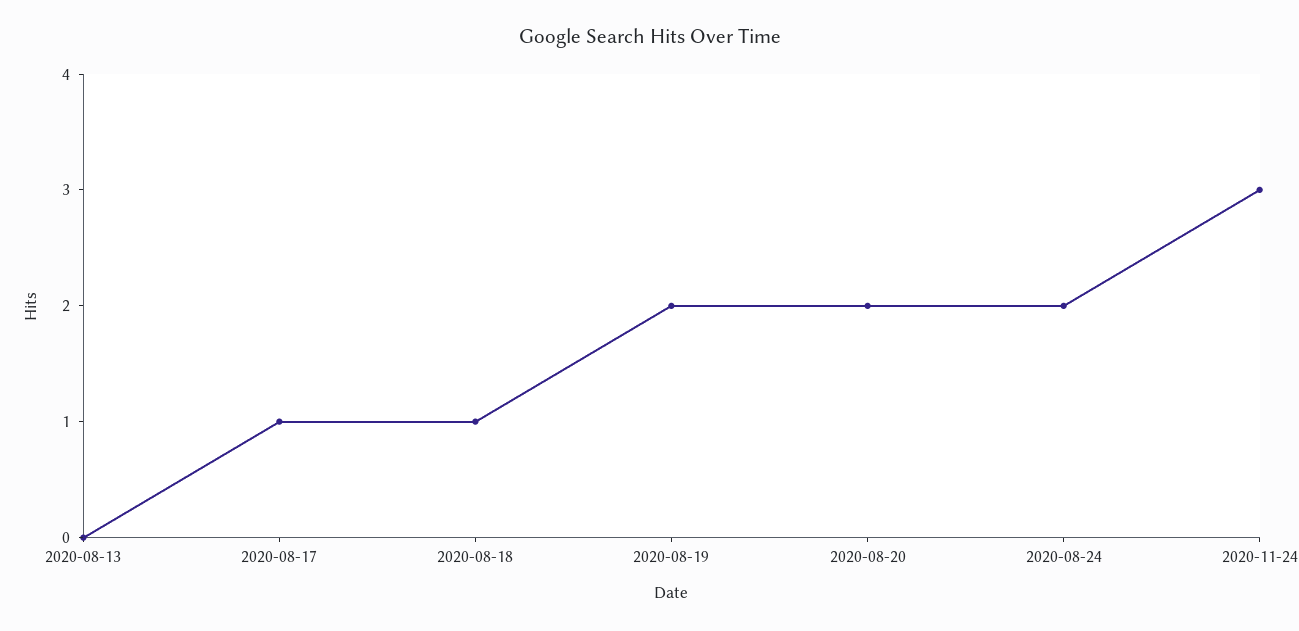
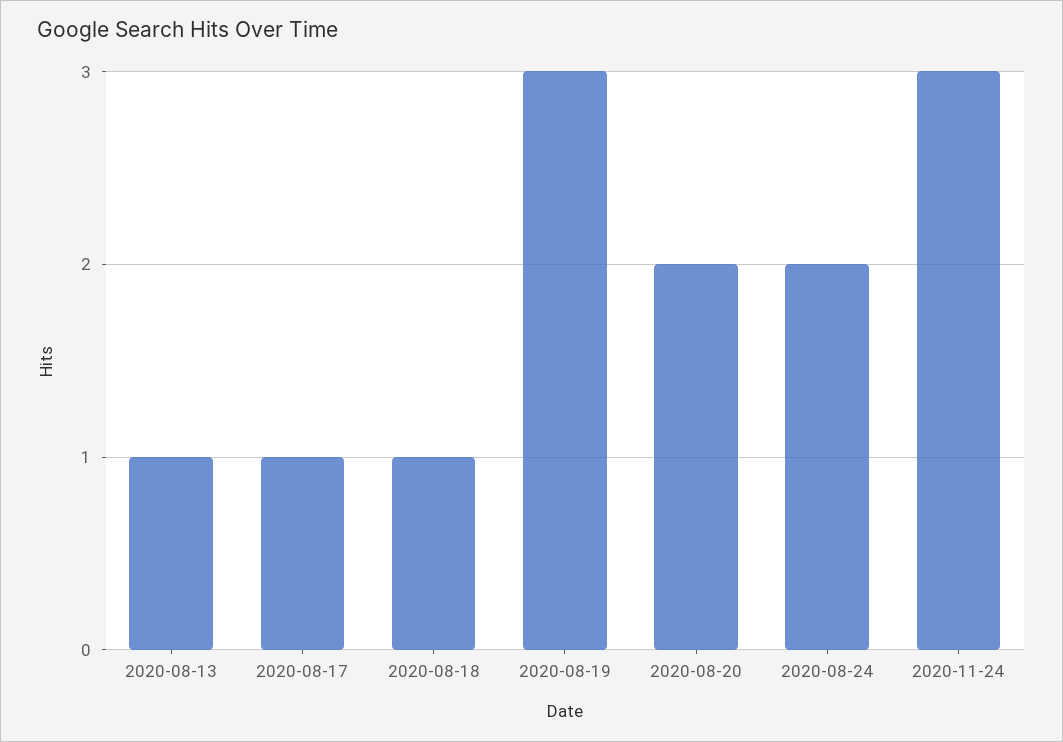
  {
-   "2020-08-13": 0,
+   "2020-08-13": 1,
    "2020-08-17": 1,
    "2020-08-18": 1,
-   "2020-08-19": 2,
+   "2020-08-19": 3,
    "2020-08-20": 2,
    "2020-08-24": 2,
    "2020-11-24": 3
  }

